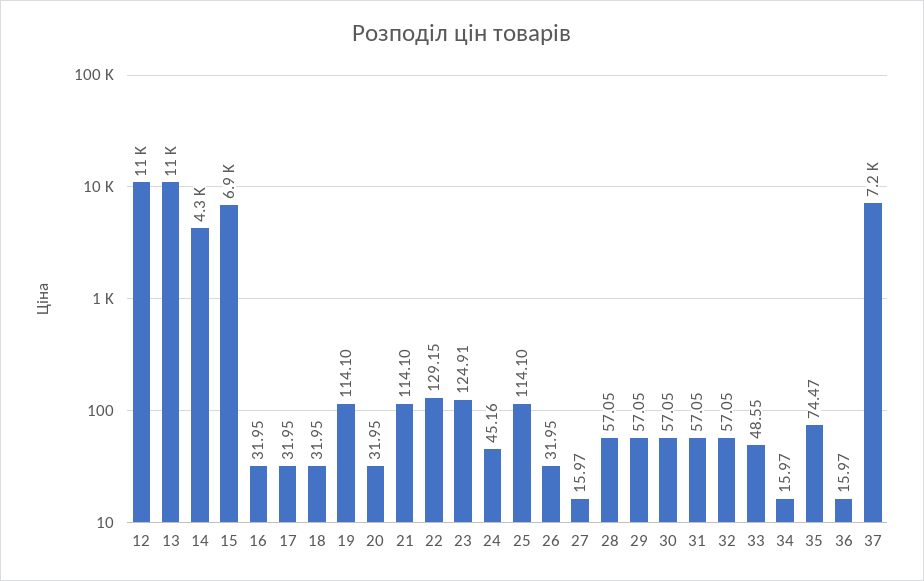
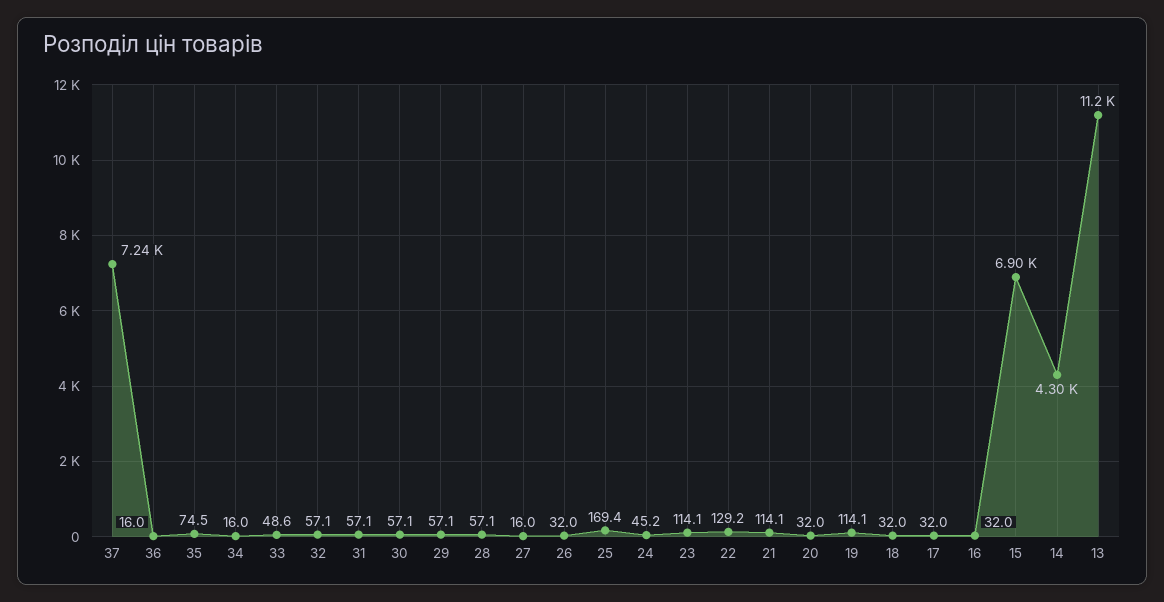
  {
-   "12": 11000,
    "13": 11200,
    "14": 4300,
    "15": 6900,
    "16": 31.95,
    "17": 31.95,
    "18": 31.95,
    "19": 114.1,
    "20": 31.95,
    "21": 114.1,
    "22": 129.15,
-   "23": 124.91,
+   "23": 114.1,
    "24": 45.16,
-   "25": 114.1,
+   "25": 169.4,
    "26": 31.95,
    "27": 15.97,
    "28": 57.05,
    "29": 57.05,
    "30": 57.05,
    "31": 57.05,
    "32": 57.05,
    "33": 48.55,
    "34": 15.97,
    "35": 74.47,
    "36": 15.97,
    "37": 7240
  }

